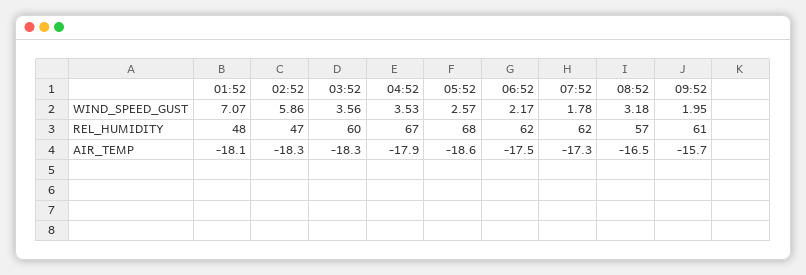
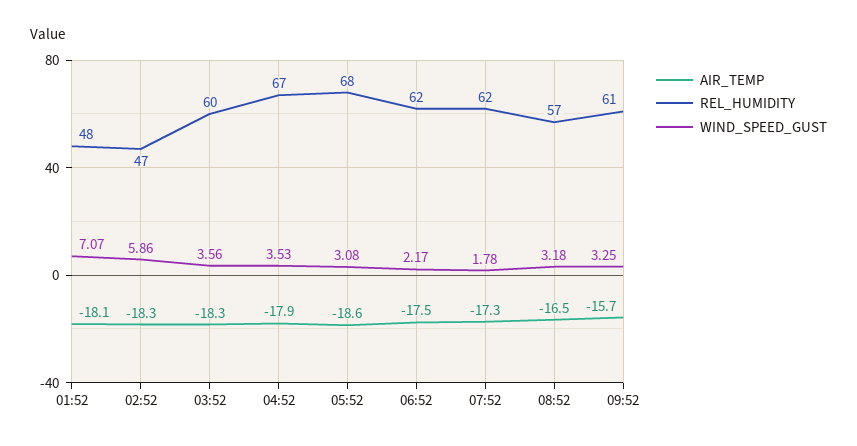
  {
    "WIND_SPEED_GUST": {
      "01:52": 7.07,
      "02:52": 5.86,
      "03:52": 3.56,
      "04:52": 3.53,
-     "05:52": 2.57,
+     "05:52": 3.08,
      "06:52": 2.17,
      "07:52": 1.78,
      "08:52": 3.18,
-     "09:52": 1.95
+     "09:52": 3.25
    },
    "REL_HUMIDITY": {
      "01:52": 48,
      "02:52": 47,
      "03:52": 60,
      "04:52": 67,
      "05:52": 68,
      "06:52": 62,
      "07:52": 62,
      "08:52": 57,
      "09:52": 61
    },
    "AIR_TEMP": {
      "01:52": -18.1,
      "02:52": -18.3,
      "03:52": -18.3,
      "04:52": -17.9,
      "05:52": -18.6,
      "06:52": -17.5,
      "07:52": -17.3,
      "08:52": -16.5,
      "09:52": -15.7
    }
  }

